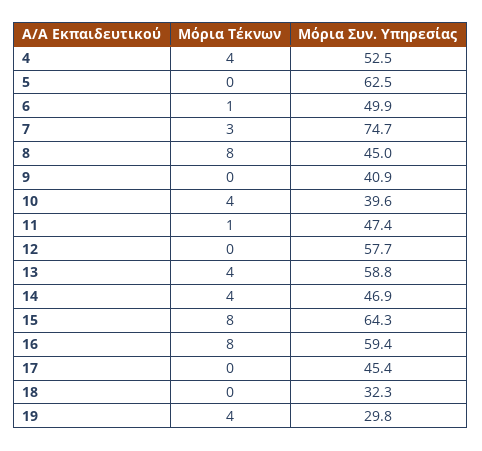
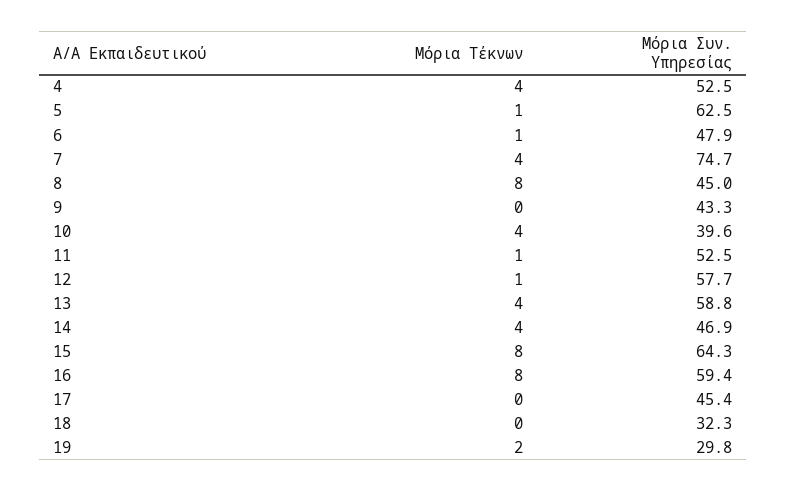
  {
    "Μόρια Τέκνων": {
      "4": 4,
-     "5": 0,
+     "5": 1,
      "6": 1,
-     "7": 3,
+     "7": 4,
      "8": 8,
      "9": 0,
      "10": 4,
      "11": 1,
-     "12": 0,
+     "12": 1,
      "13": 4,
      "14": 4,
      "15": 8,
      "16": 8,
      "17": 0,
      "18": 0,
-     "19": 4
+     "19": 2
    },
    "Μόρια Συν. Υπηρεσίας": {
      "4": 52.5,
      "5": 62.5,
-     "6": 49.9,
+     "6": 47.9,
      "7": 74.7,
      "8": 45,
-     "9": 40.9,
+     "9": 43.3,
      "10": 39.6,
-     "11": 47.4,
+     "11": 52.5,
      "12": 57.7,
      "13": 58.8,
      "14": 46.9,
      "15": 64.3,
      "16": 59.4,
      "17": 45.4,
      "18": 32.3,
      "19": 29.8
    }
  }

